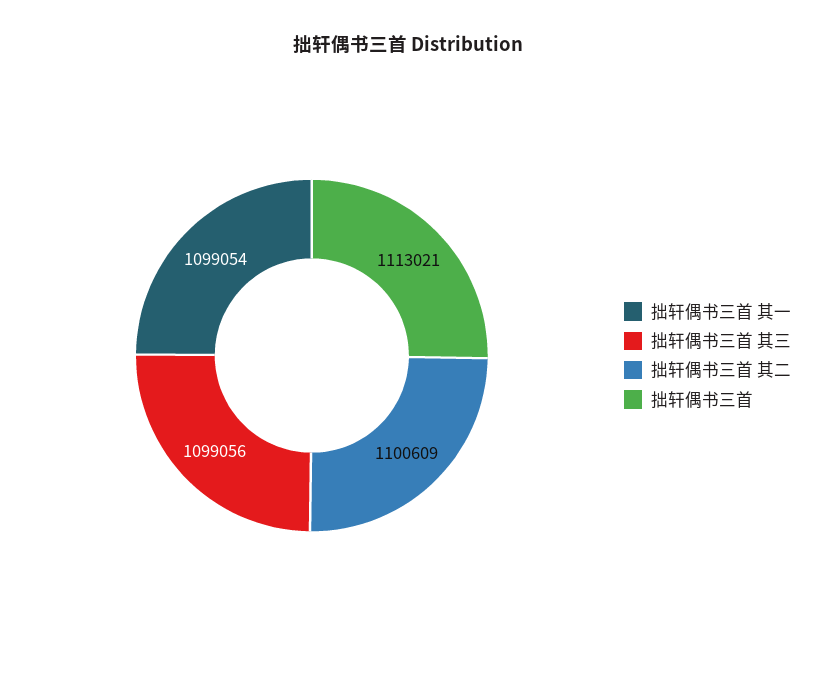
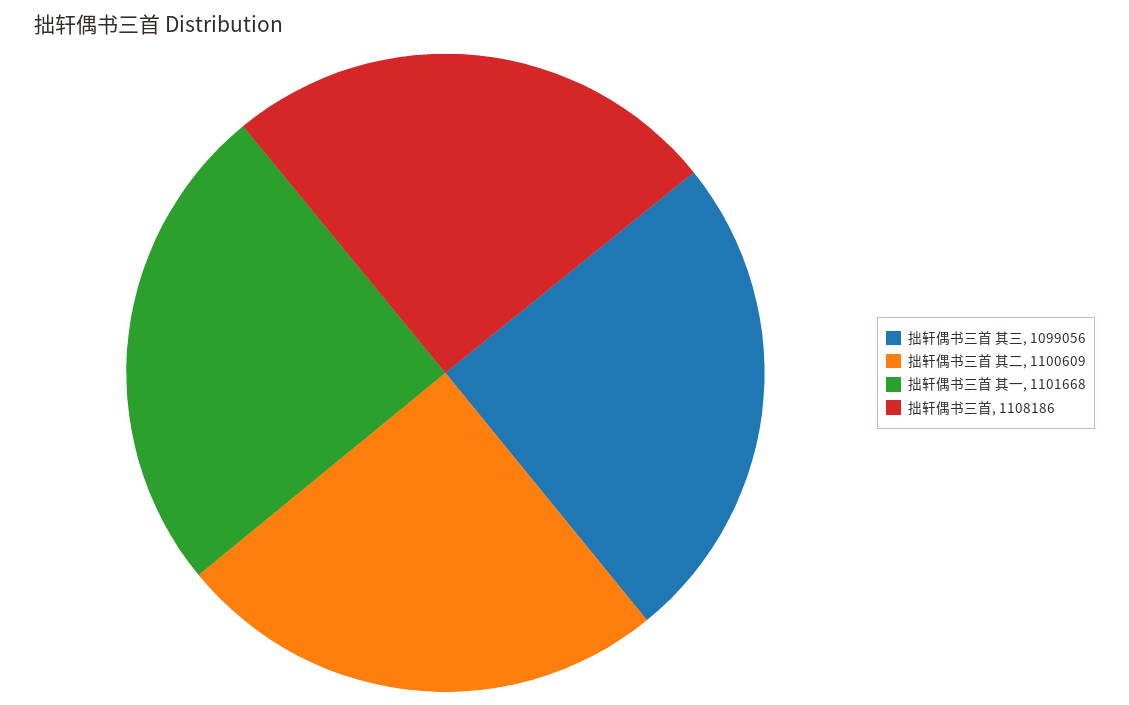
  {
-   "拙轩偶书三首 其一": 1099054,
+   "拙轩偶书三首 其一": 1101668,
    "拙轩偶书三首 其三": 1099056,
    "拙轩偶书三首 其二": 1100609,
-   "拙轩偶书三首": 1113021
+   "拙轩偶书三首": 1108186
  }

